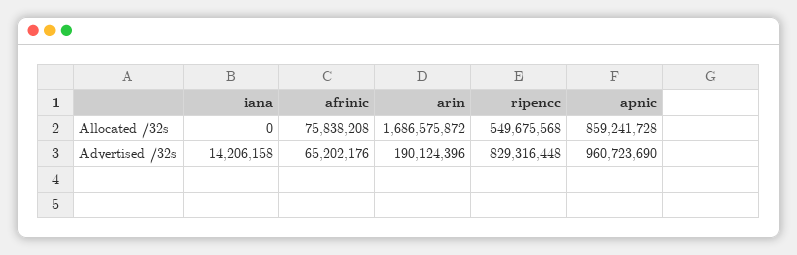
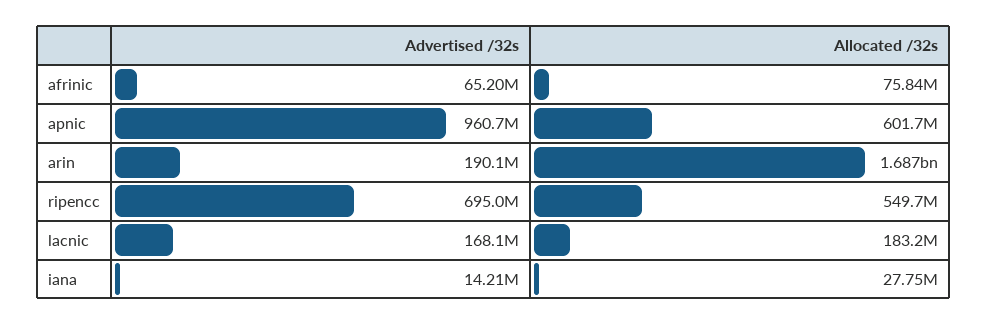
  {
    "iana": {
-     "Allocated /32s": 0,
+     "Allocated /32s": 27750000,
      "Advertised /32s": 14206158
    },
    "afrinic": {
      "Allocated /32s": 75838208,
      "Advertised /32s": 65202176
    },
    "arin": {
      "Allocated /32s": 1686575872,
      "Advertised /32s": 190124396
    },
    "ripencc": {
      "Allocated /32s": 549675568,
-     "Advertised /32s": 829316448
+     "Advertised /32s": 695000000
    },
    "apnic": {
-     "Allocated /32s": 859241728,
+     "Allocated /32s": 601700000,
      "Advertised /32s": 960723690
-   }
+   },
+   "lacnic": {
+     "Advertised /32s": 168100000,
+     "Allocated /32s": 183200000
+   }
  }

